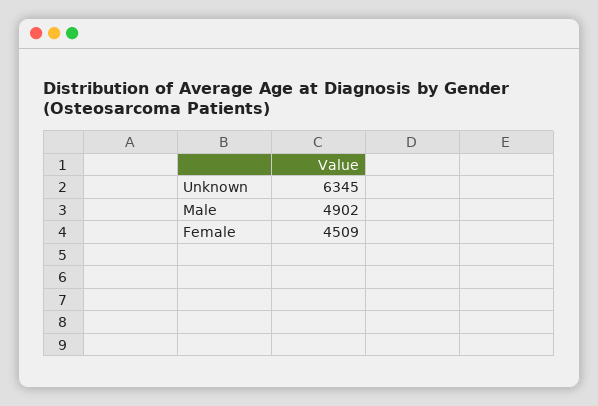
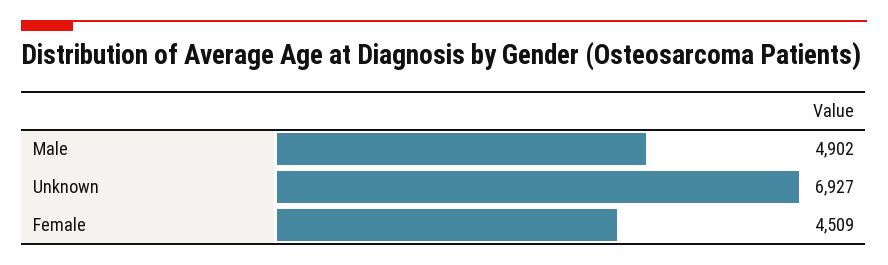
  {
-   "Unknown": 6345,
+   "Unknown": 6927,
    "Male": 4902,
    "Female": 4509
  }

